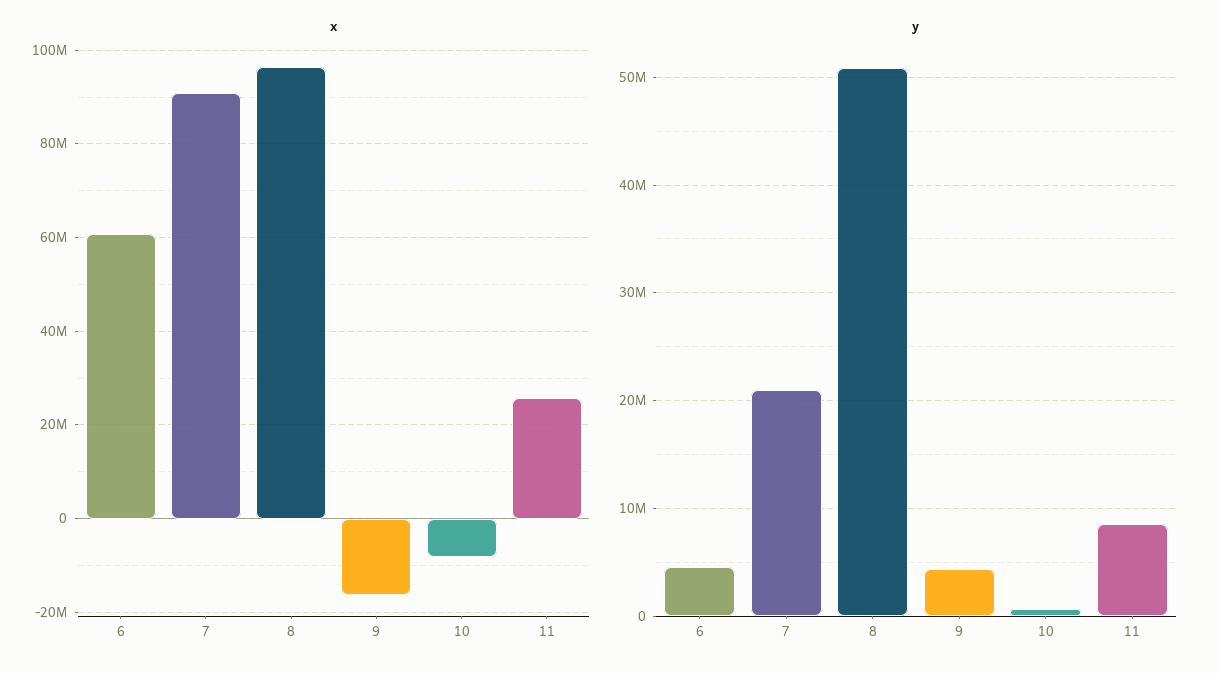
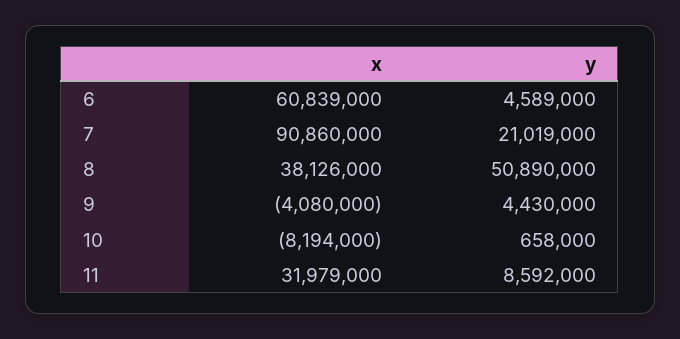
  {
    "x": {
      "6": 60839000,
      "7": 90860000,
-     "8": 96000000,
+     "8": 38126000,
-     "9": -16000000,
+     "9": -4080000,
      "10": -8194000,
-     "11": 26000000
+     "11": 31979000
    },
    "y": {
      "6": 4589000,
      "7": 21019000,
      "8": 50890000,
      "9": 4430000,
      "10": 658000,
      "11": 8592000
    }
  }

